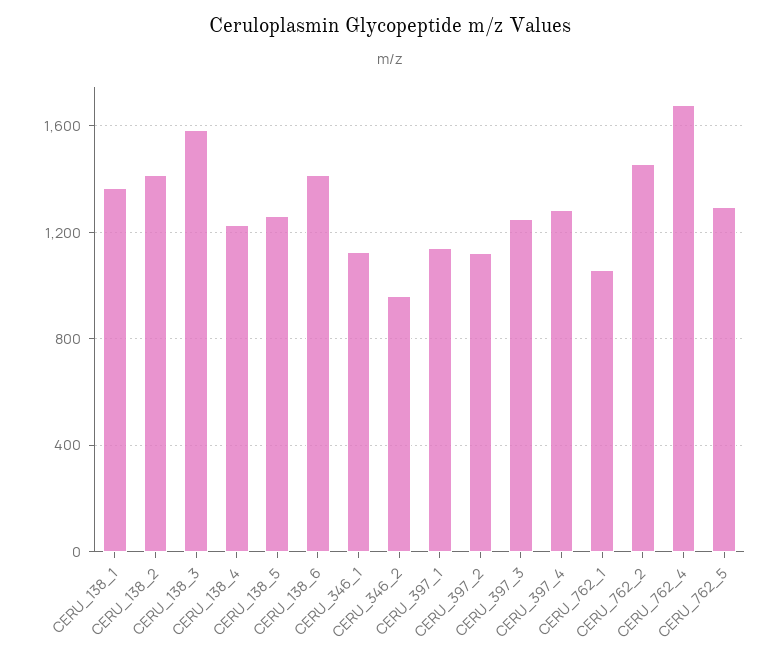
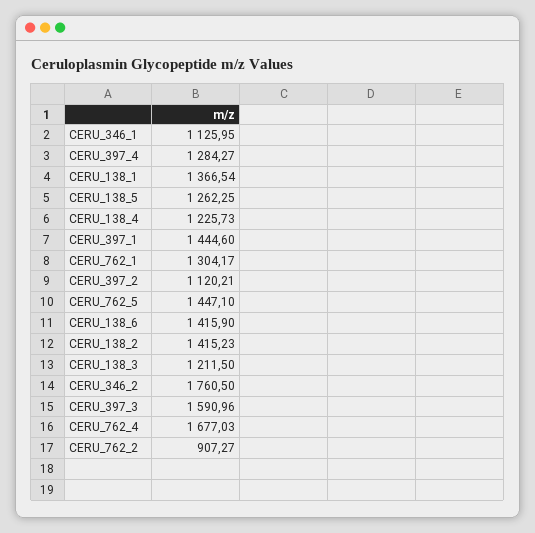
  {
    "CERU_138_1": 1366.54,
    "CERU_138_2": 1415.23,
-   "CERU_138_3": 1600,
+   "CERU_138_3": 1211.5,
    "CERU_138_4": 1225.73,
    "CERU_138_5": 1262.25,
    "CERU_138_6": 1415.9,
    "CERU_346_1": 1125.95,
-   "CERU_346_2": 950,
+   "CERU_346_2": 1760.5,
-   "CERU_397_1": 1150,
+   "CERU_397_1": 1444.6,
    "CERU_397_2": 1120.21,
-   "CERU_397_3": 1250,
+   "CERU_397_3": 1590.96,
    "CERU_397_4": 1284.27,
-   "CERU_762_1": 1050,
+   "CERU_762_1": 1304.17,
-   "CERU_762_2": 1450,
+   "CERU_762_2": 907.27,
    "CERU_762_4": 1677.03,
-   "CERU_762_5": 1300
+   "CERU_762_5": 1447.1
  }

